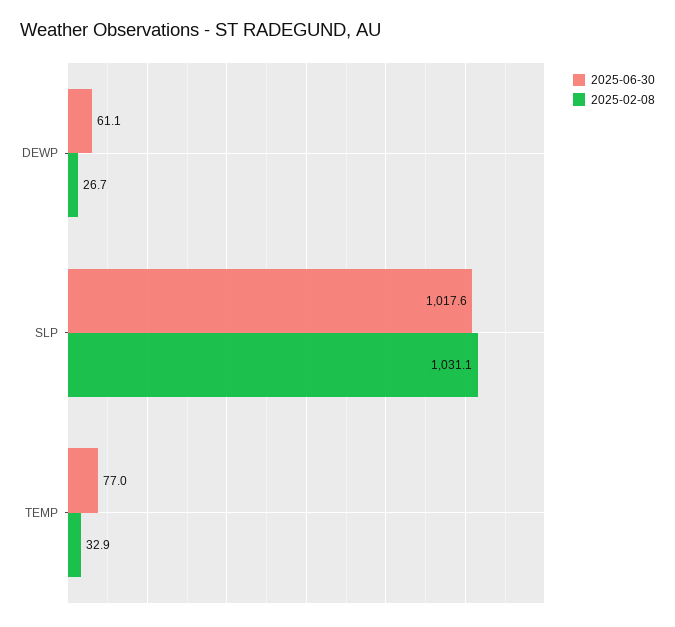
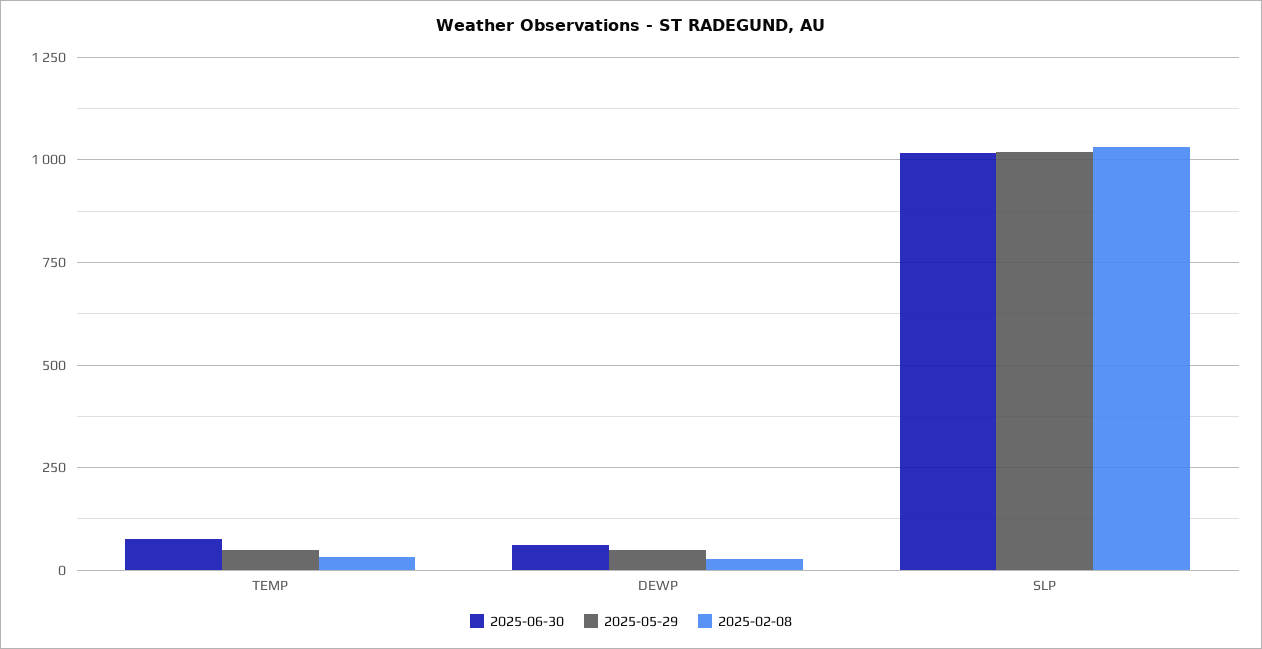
  {
    "2025-06-30": {
      "DEWP": 61.1,
      "SLP": 1017.6,
      "TEMP": 77
    },
    "2025-02-08": {
      "DEWP": 26.7,
      "SLP": 1031.1,
      "TEMP": 32.9
-   }
+   },
+   "2025-05-29": {
+     "TEMP": 50,
+     "DEWP": 50,
+     "SLP": 1025
+   }
  }

